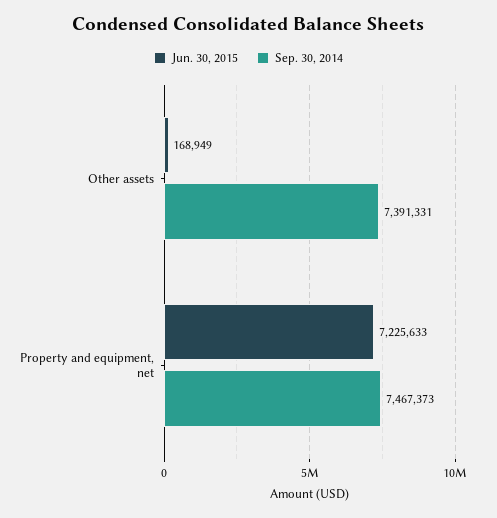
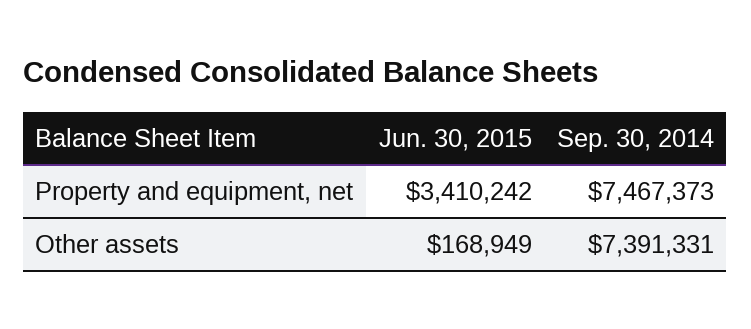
  {
    "Jun. 30, 2015": {
      "Other assets": 168949,
-     "Property and equipment, net": 7225633
+     "Property and equipment, net": 3410242
    },
    "Sep. 30, 2014": {
      "Other assets": 7391331,
      "Property and equipment, net": 7467373
    }
  }

